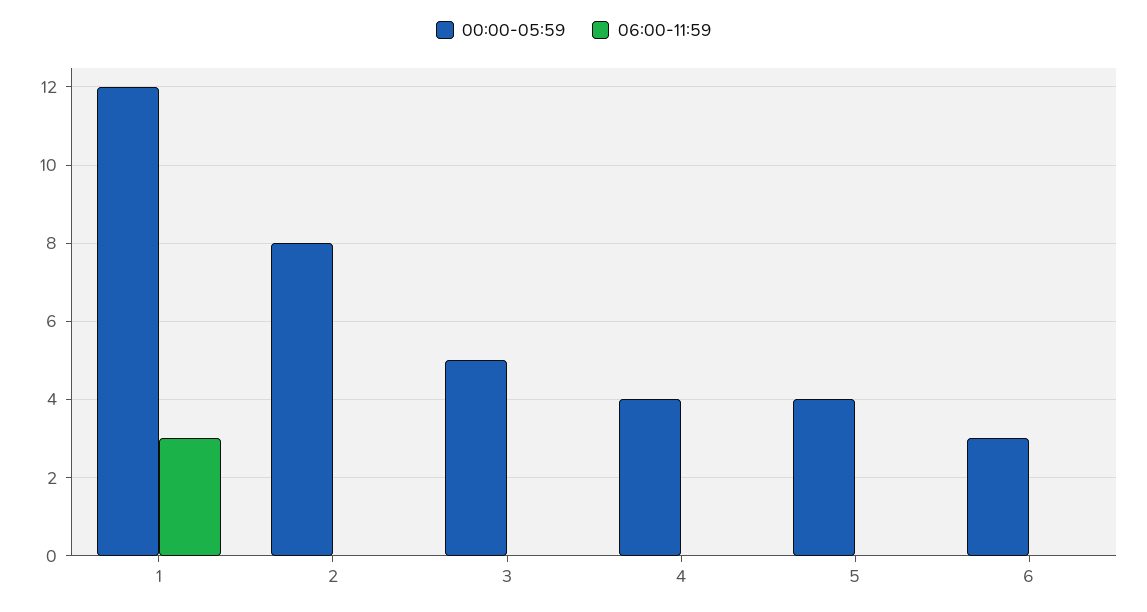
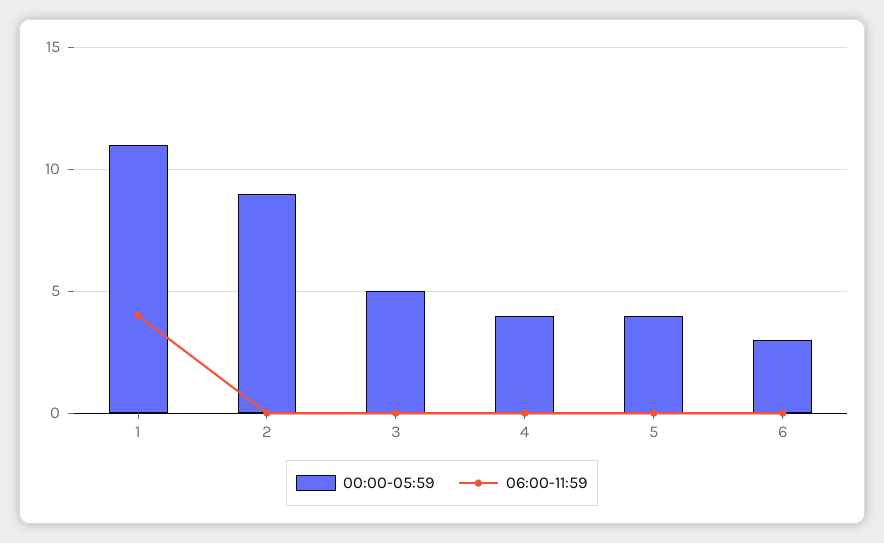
  {
    "00:00-05:59": {
-     "1": 12,
+     "1": 11,
-     "2": 8,
+     "2": 9,
      "3": 5,
      "4": 4,
      "5": 4,
      "6": 3
    },
    "06:00-11:59": {
-     "1": 3,
+     "1": 4,
      "2": 0,
      "3": 0,
      "4": 0,
      "5": 0,
      "6": 0
    }
  }

